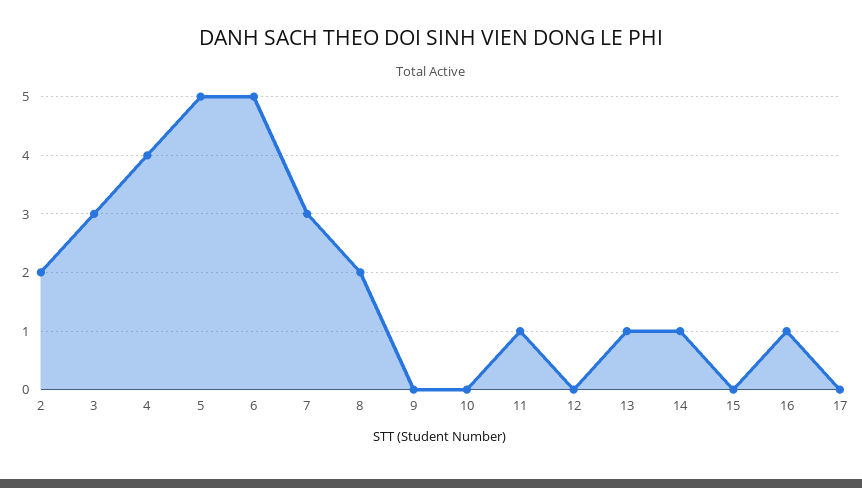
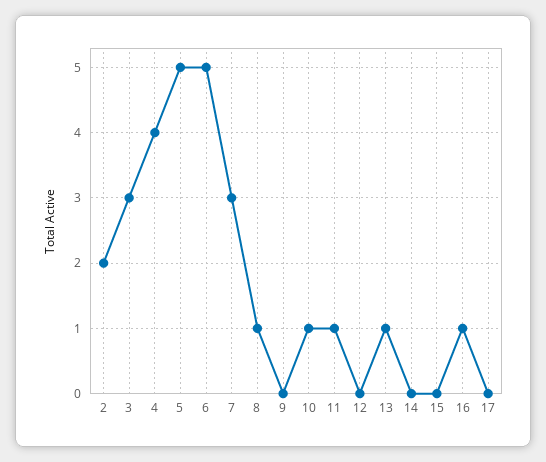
  {
    "2": 2,
    "3": 3,
    "4": 4,
    "5": 5,
    "6": 5,
    "7": 3,
-   "8": 2,
+   "8": 1,
    "9": 0,
-   "10": 0,
+   "10": 1,
    "11": 1,
    "12": 0,
    "13": 1,
-   "14": 1,
+   "14": 0,
    "15": 0,
    "16": 1,
    "17": 0
  }

